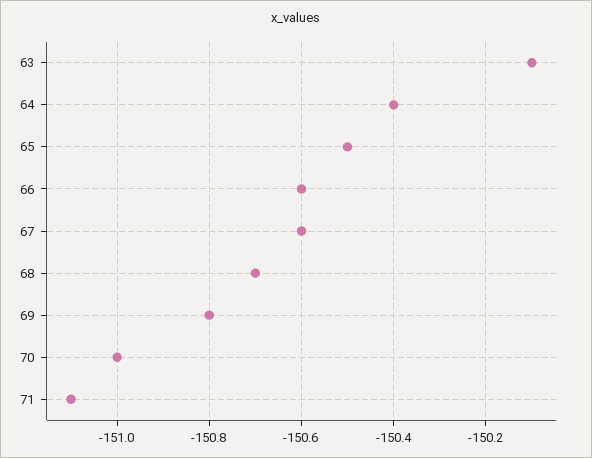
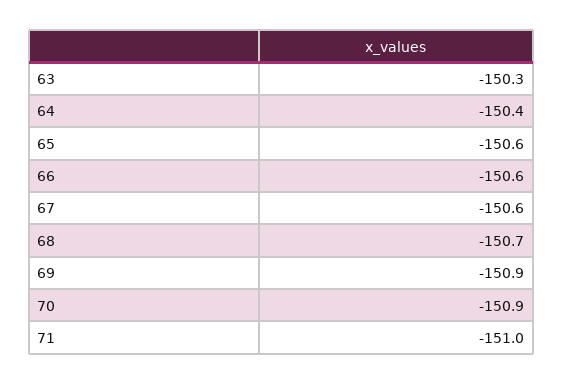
  {
-   "63": -150.1,
+   "63": -150.3,
    "64": -150.4,
-   "65": -150.5,
+   "65": -150.6,
    "66": -150.6,
    "67": -150.6,
    "68": -150.7,
-   "69": -150.8,
+   "69": -150.9,
-   "70": -151,
+   "70": -150.9,
-   "71": -151.1
+   "71": -151
  }

